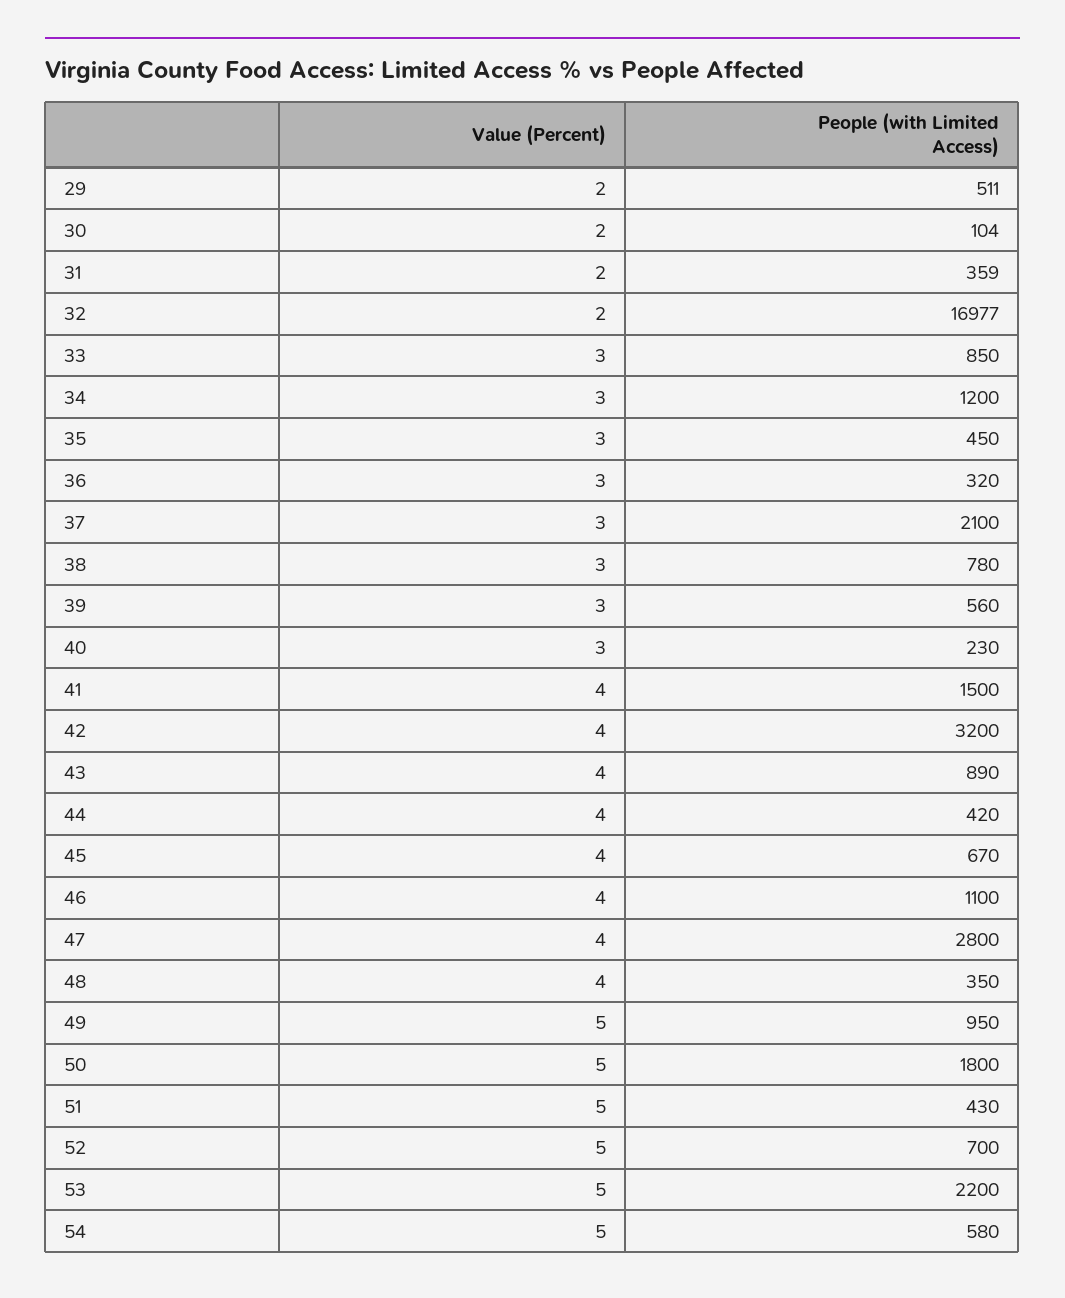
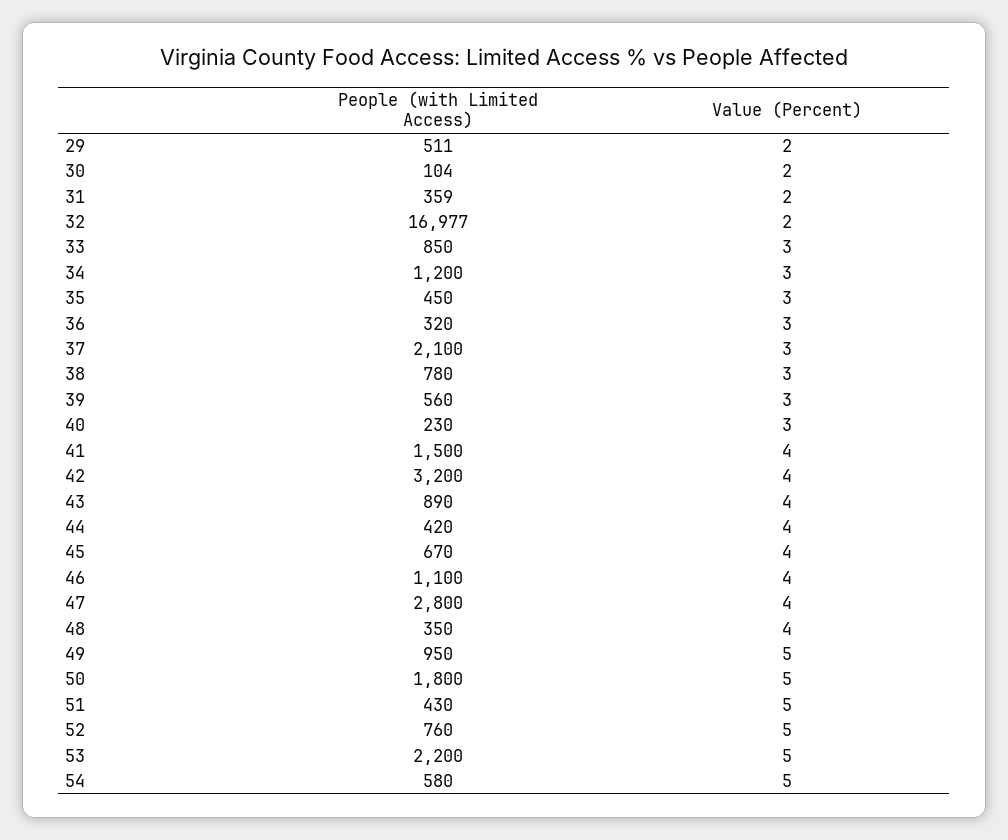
  {
    "Value (Percent)": {
      "29": 2,
      "30": 2,
      "31": 2,
      "32": 2,
      "33": 3,
      "34": 3,
      "35": 3,
      "36": 3,
      "37": 3,
      "38": 3,
      "39": 3,
      "40": 3,
      "41": 4,
      "42": 4,
      "43": 4,
      "44": 4,
      "45": 4,
      "46": 4,
      "47": 4,
      "48": 4,
      "49": 5,
      "50": 5,
      "51": 5,
      "52": 5,
      "53": 5,
      "54": 5
    },
    "People (with Limited Access)": {
      "29": 511,
      "30": 104,
      "31": 359,
      "32": 16977,
      "33": 850,
      "34": 1200,
      "35": 450,
      "36": 320,
      "37": 2100,
      "38": 780,
      "39": 560,
      "40": 230,
      "41": 1500,
      "42": 3200,
      "43": 890,
      "44": 420,
      "45": 670,
      "46": 1100,
      "47": 2800,
      "48": 350,
      "49": 950,
      "50": 1800,
      "51": 430,
-     "52": 700,
+     "52": 760,
      "53": 2200,
      "54": 580
    }
  }

